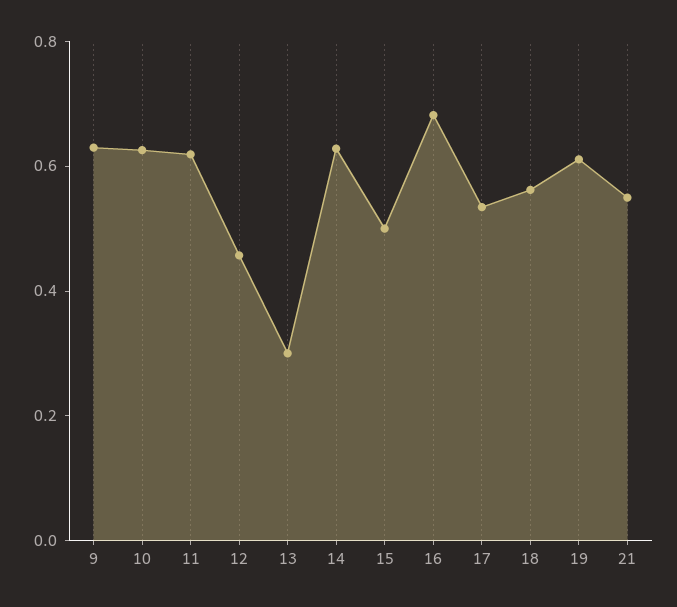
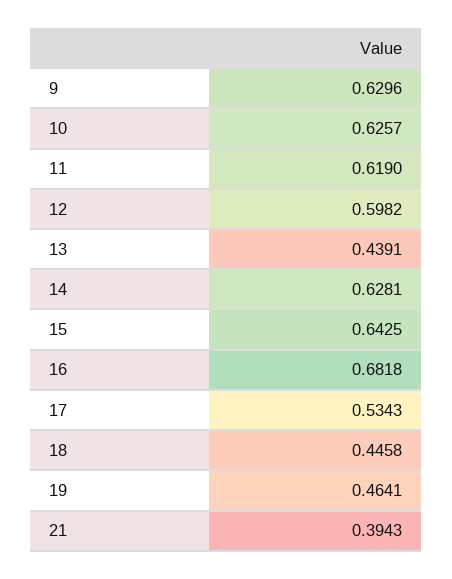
  {
    "9": 0.6296,
    "10": 0.6257,
    "11": 0.619,
-   "12": 0.45,
+   "12": 0.5982,
-   "13": 0.3,
+   "13": 0.4391,
    "14": 0.6281,
-   "15": 0.5,
+   "15": 0.6425,
    "16": 0.6818,
    "17": 0.5343,
-   "18": 0.55,
+   "18": 0.4458,
-   "19": 0.6,
+   "19": 0.4641,
-   "21": 0.55
+   "21": 0.3943
  }

